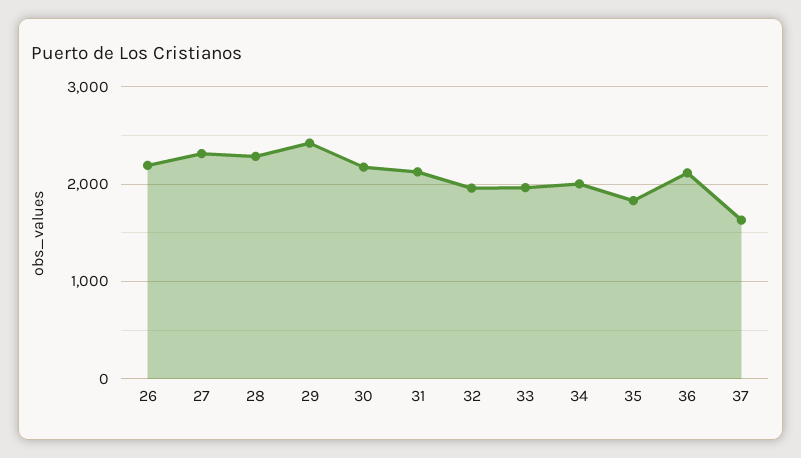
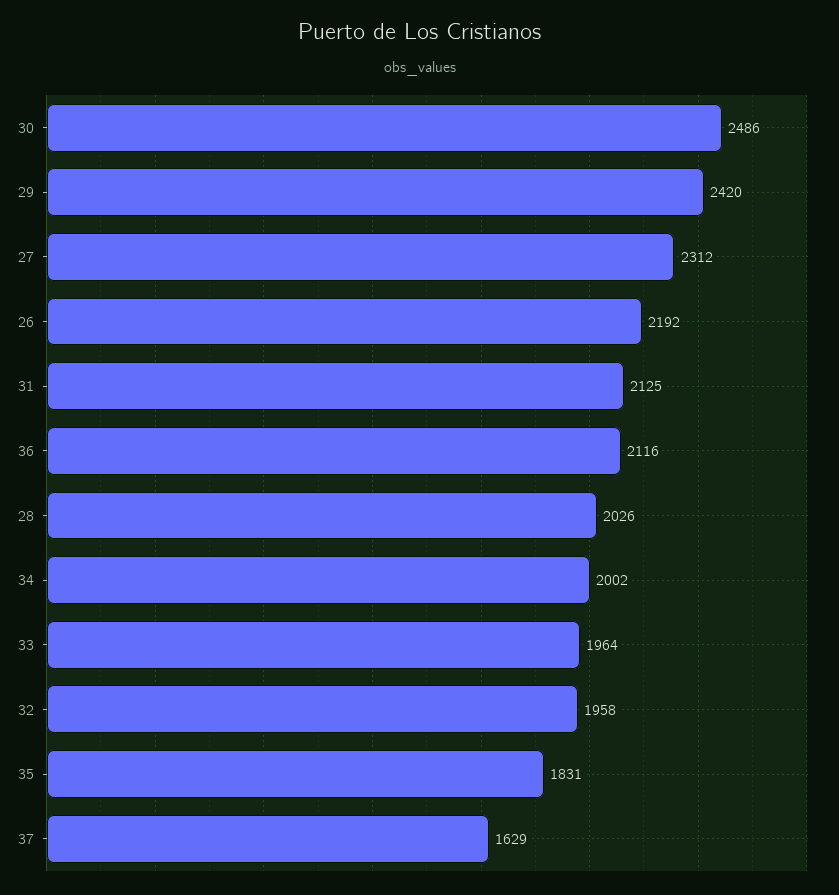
  {
    "26": 2192,
    "27": 2312,
-   "28": 2300,
+   "28": 2026,
    "29": 2420,
-   "30": 2200,
+   "30": 2486,
    "31": 2125,
    "32": 1958,
    "33": 1964,
    "34": 2002,
    "35": 1831,
    "36": 2116,
    "37": 1629
  }

